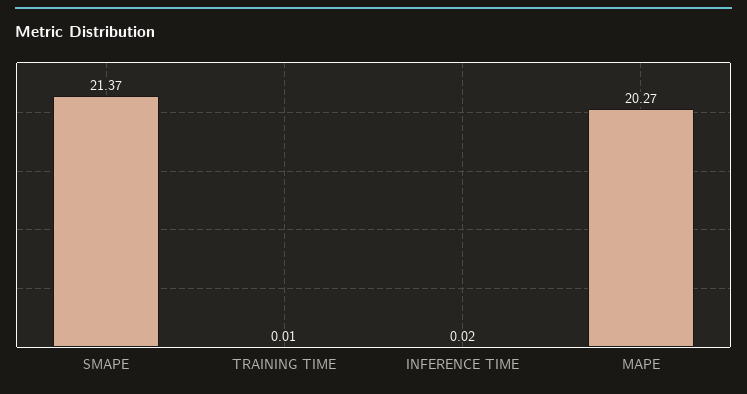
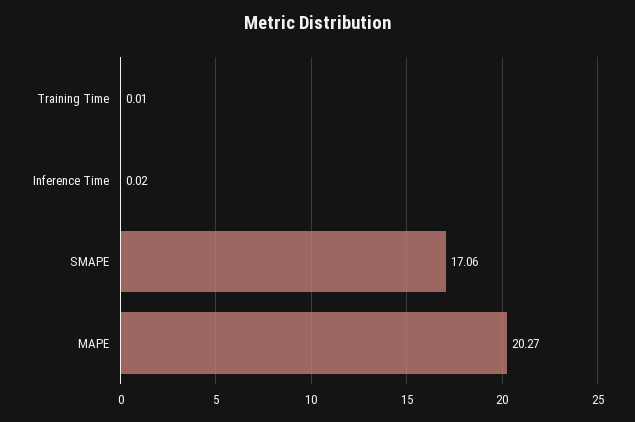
  {
-   "SMAPE": 21.37,
+   "SMAPE": 17.06,
    "TRAINING TIME": 0.01,
    "INFERENCE TIME": 0.02,
    "MAPE": 20.27
  }

